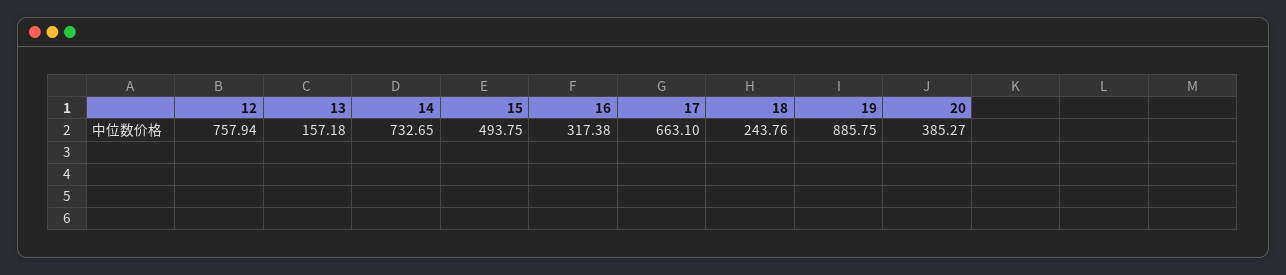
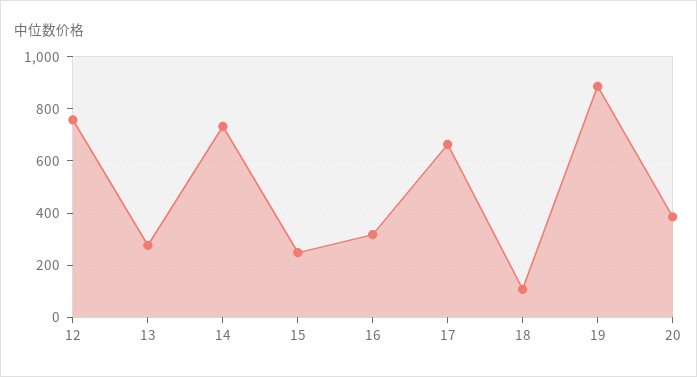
  {
    "12": 757.94,
-   "13": 157.18,
+   "13": 275,
    "14": 732.65,
-   "15": 493.75,
+   "15": 250,
    "16": 317.38,
    "17": 663.1,
-   "18": 243.76,
+   "18": 100,
    "19": 885.75,
    "20": 385.27
  }

